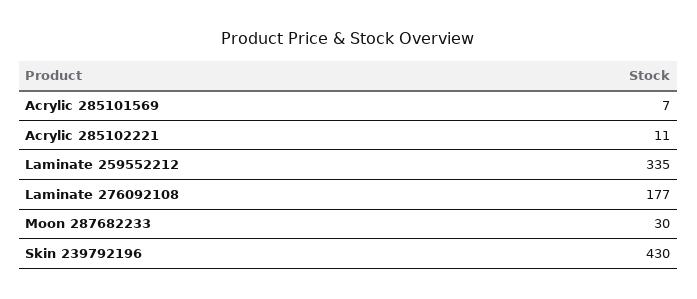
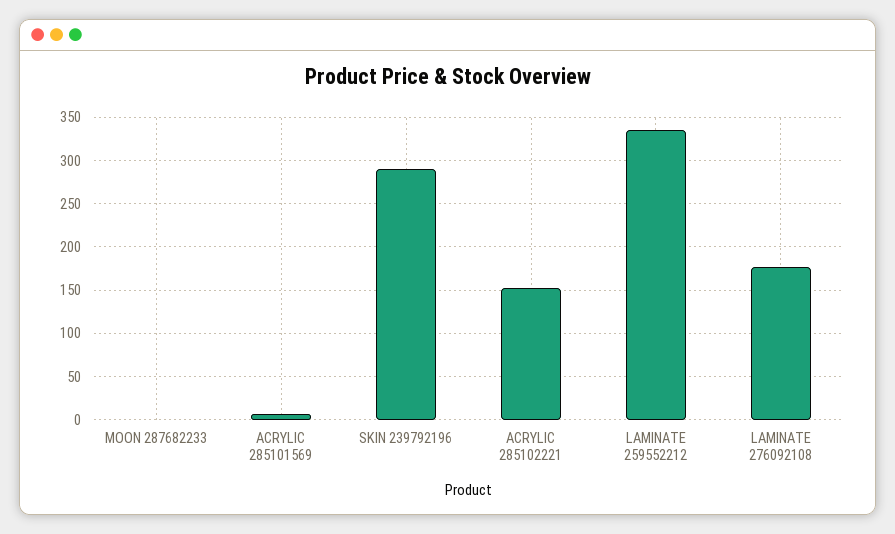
  {
    "Acrylic 285101569": 7,
-   "Acrylic 285102221": 11,
+   "Acrylic 285102221": 150,
    "Laminate 259552212": 335,
    "Laminate 276092108": 177,
-   "Moon 287682233": 30,
+   "Moon 287682233": 0,
-   "Skin 239792196": 430
+   "Skin 239792196": 290
  }

